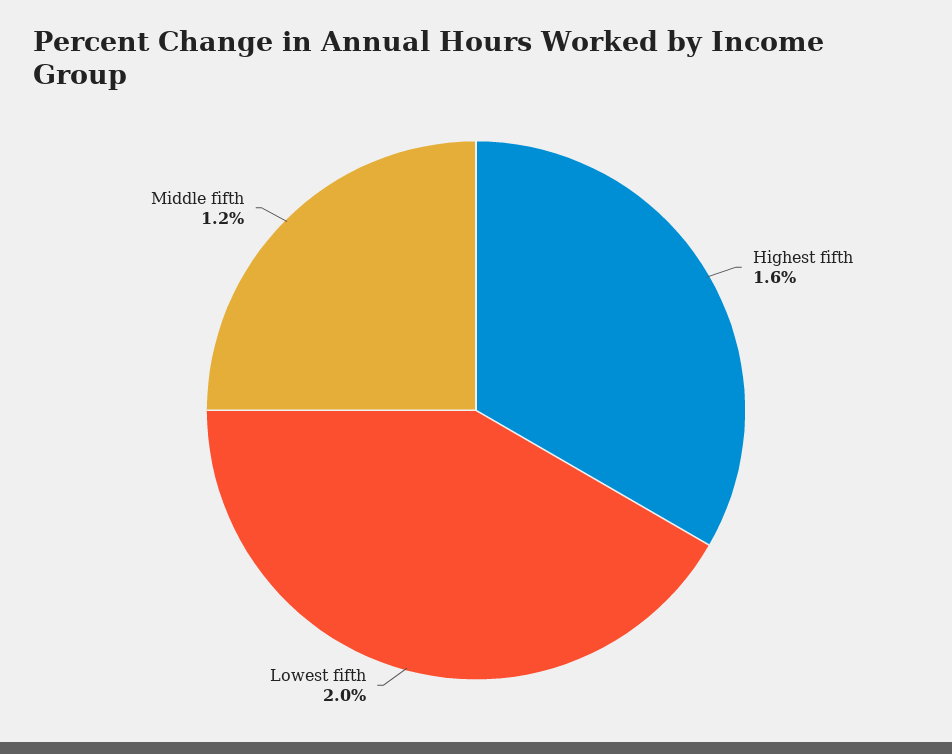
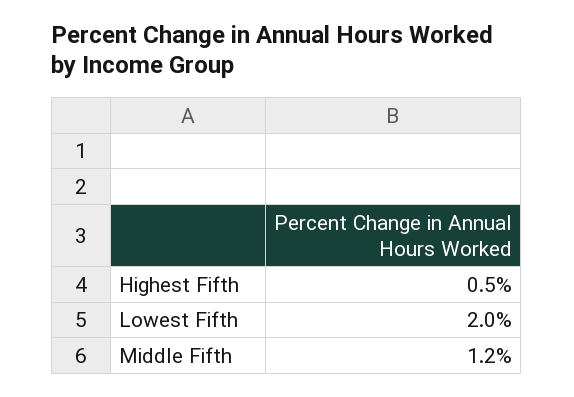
  {
-   "Highest fifth": 1.6,
+   "Highest fifth": 0.5,
    "Lowest fifth": 2,
    "Middle fifth": 1.2
  }

